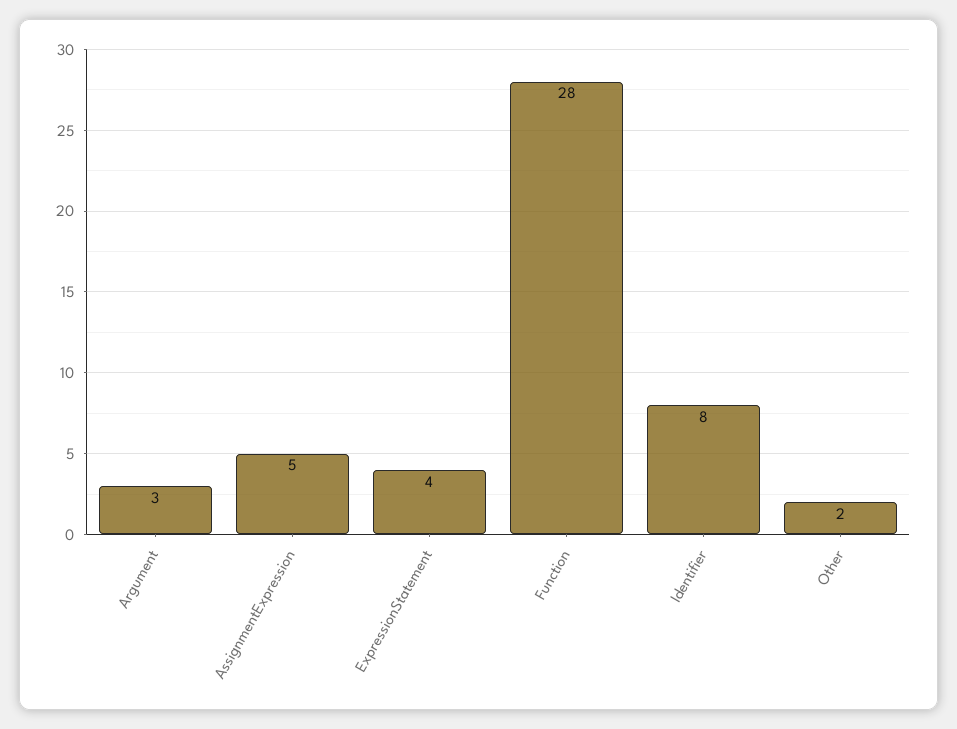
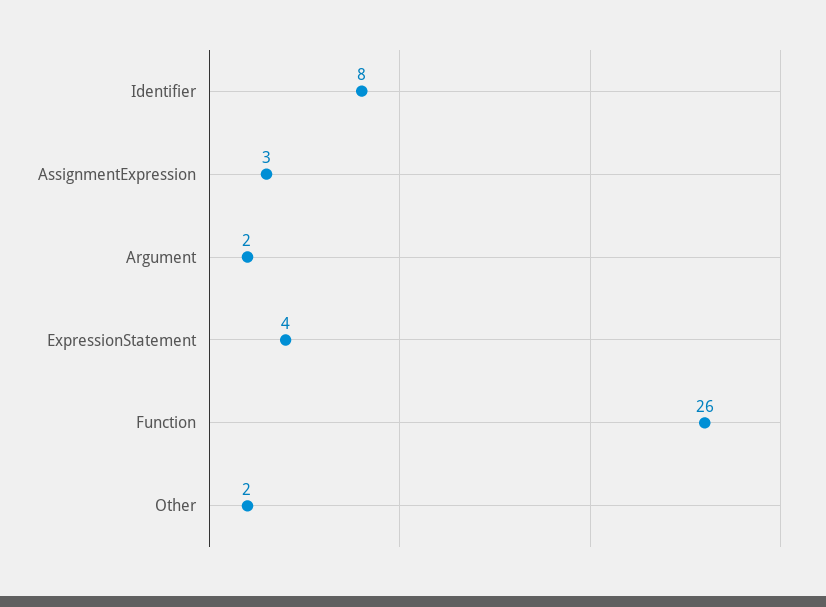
  {
-   "Argument": 3,
+   "Argument": 2,
-   "AssignmentExpression": 5,
+   "AssignmentExpression": 3,
    "ExpressionStatement": 4,
-   "Function": 28,
+   "Function": 26,
    "Identifier": 8,
    "Other": 2
  }

